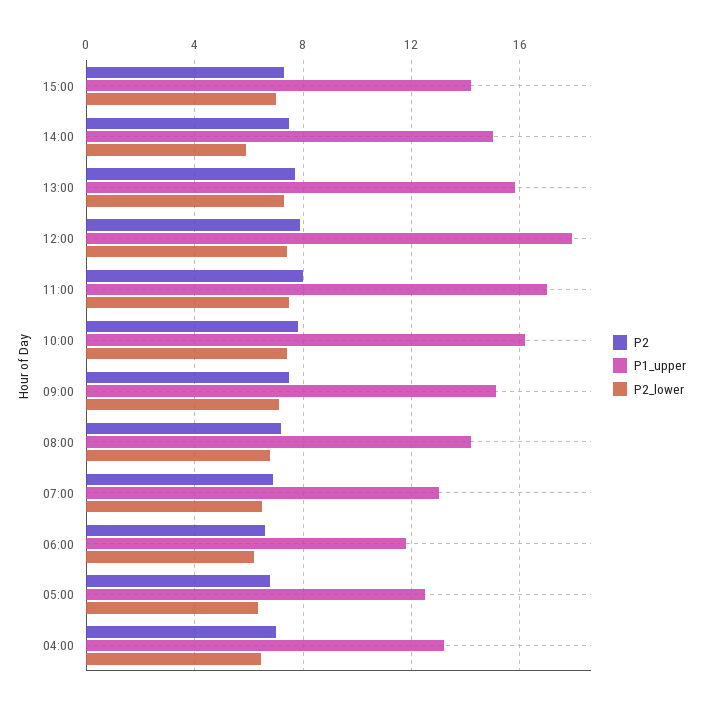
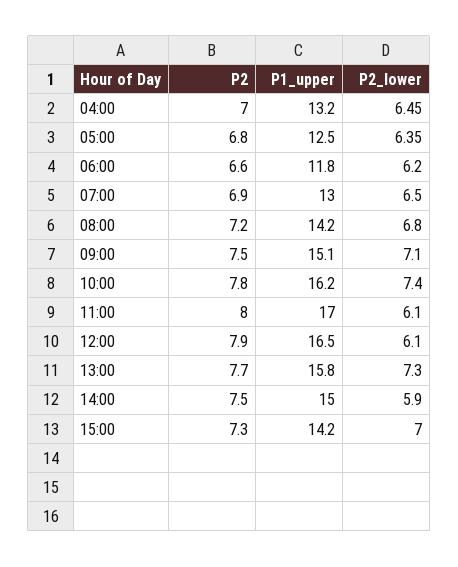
  {
    "P2": {
      "15:00": 7.3,
      "14:00": 7.5,
      "13:00": 7.7,
      "12:00": 7.9,
      "11:00": 8,
      "10:00": 7.8,
      "09:00": 7.5,
      "08:00": 7.2,
      "07:00": 6.9,
      "06:00": 6.6,
      "05:00": 6.8,
      "04:00": 7
    },
    "P1_upper": {
      "15:00": 14.2,
      "14:00": 15,
      "13:00": 15.8,
-     "12:00": 18,
+     "12:00": 16.5,
      "11:00": 17,
      "10:00": 16.2,
      "09:00": 15.1,
      "08:00": 14.2,
      "07:00": 13,
      "06:00": 11.8,
      "05:00": 12.5,
      "04:00": 13.2
    },
    "P2_lower": {
      "15:00": 7,
      "14:00": 5.9,
      "13:00": 7.3,
-     "12:00": 7.5,
+     "12:00": 6.1,
-     "11:00": 7.5,
+     "11:00": 6.1,
      "10:00": 7.4,
      "09:00": 7.1,
      "08:00": 6.8,
      "07:00": 6.5,
      "06:00": 6.2,
      "05:00": 6.35,
      "04:00": 6.45
    }
  }

